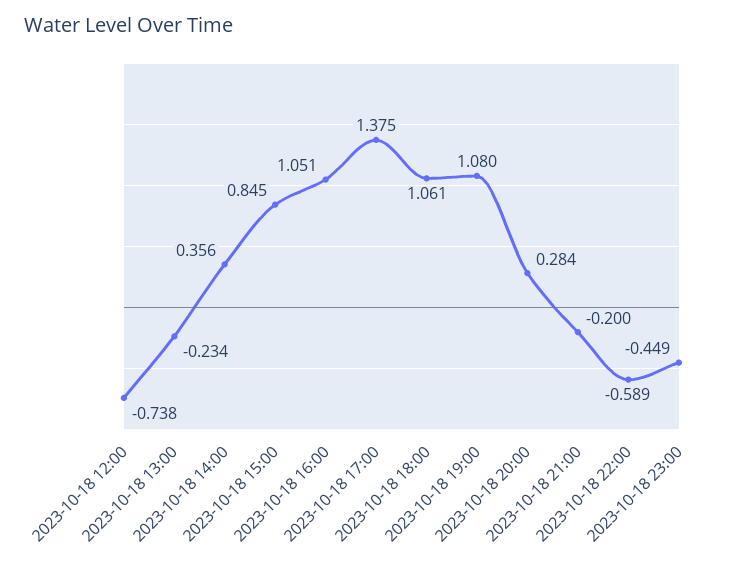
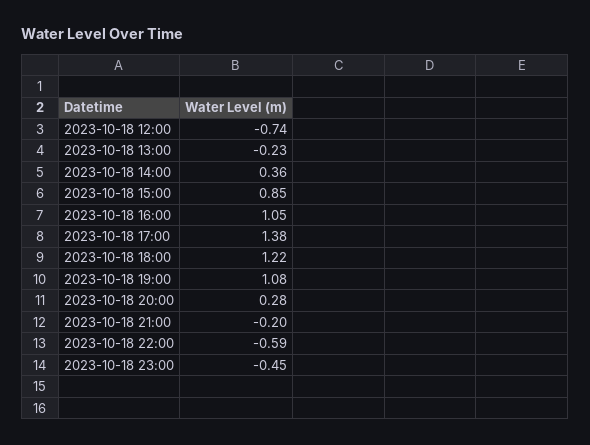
  {
    "2023-10-18 12:00": -0.738,
    "2023-10-18 13:00": -0.234,
    "2023-10-18 14:00": 0.356,
    "2023-10-18 15:00": 0.845,
    "2023-10-18 16:00": 1.051,
    "2023-10-18 17:00": 1.375,
-   "2023-10-18 18:00": 1.061,
+   "2023-10-18 18:00": 1.22,
    "2023-10-18 19:00": 1.08,
    "2023-10-18 20:00": 0.284,
    "2023-10-18 21:00": -0.2,
    "2023-10-18 22:00": -0.589,
    "2023-10-18 23:00": -0.449
  }

